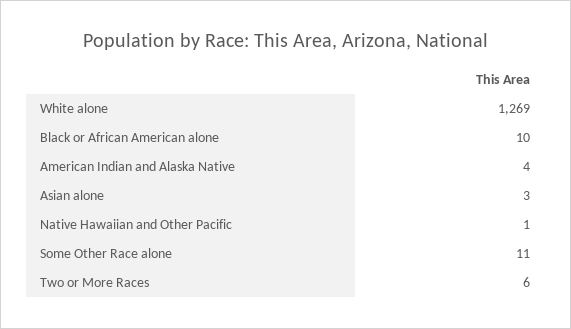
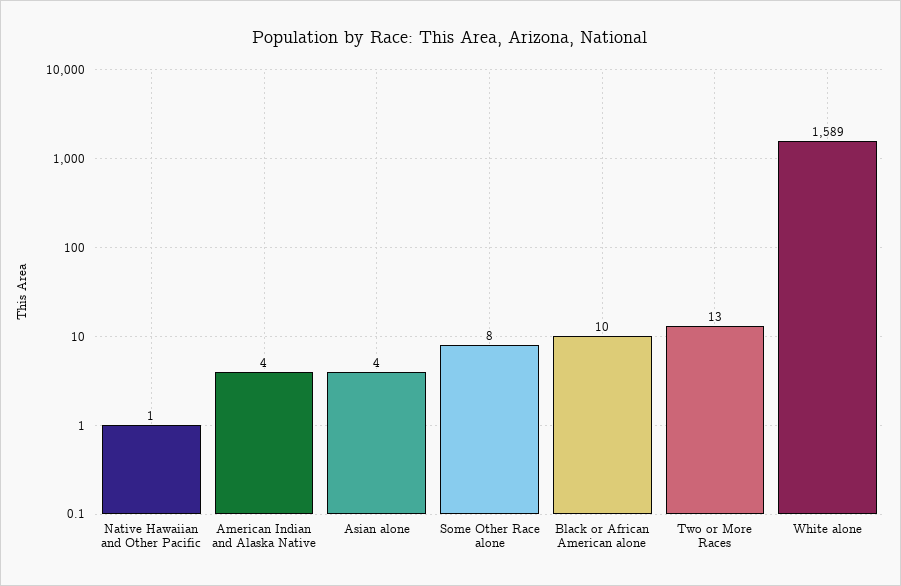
  {
-   "White alone": 1269,
+   "White alone": 1589,
    "Black or African American alone": 10,
    "American Indian and Alaska Native": 4,
-   "Asian alone": 3,
+   "Asian alone": 4,
    "Native Hawaiian and Other Pacific": 1,
-   "Some Other Race alone": 11,
+   "Some Other Race alone": 8,
-   "Two or More Races": 6
+   "Two or More Races": 13
  }

